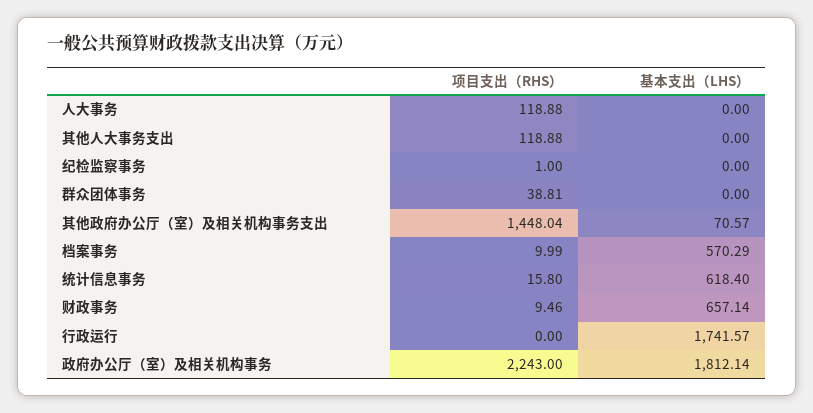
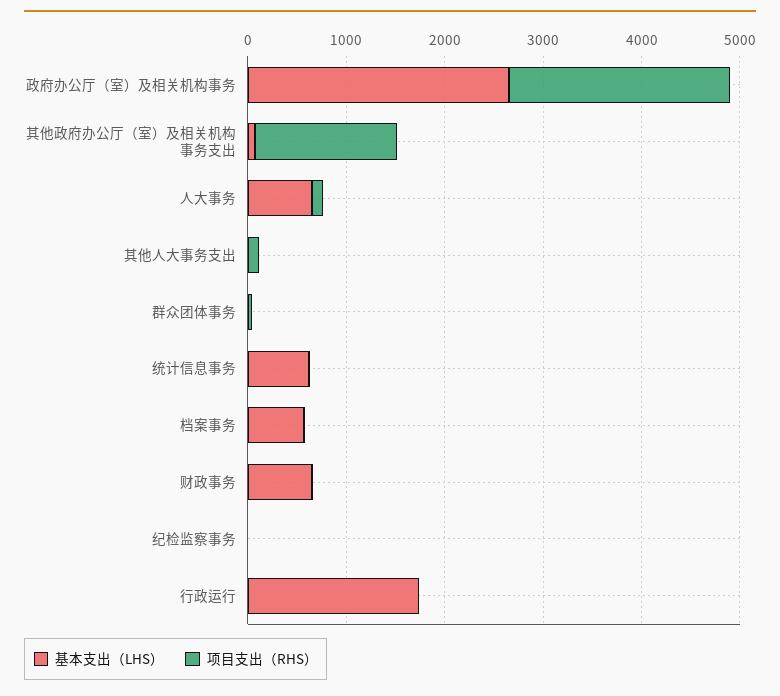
  {
    "项目支出（RHS）": {
      "人大事务": 118.88,
      "其他人大事务支出": 118.88,
      "纪检监察事务": 1,
      "群众团体事务": 38.81,
      "其他政府办公厅（室）及相关机构事务支出": 1448.04,
      "档案事务": 9.99,
      "统计信息事务": 15.8,
      "财政事务": 9.46,
      "行政运行": 0,
      "政府办公厅（室）及相关机构事务": 2243
    },
    "基本支出（LHS）": {
-     "人大事务": 0,
+     "人大事务": 600,
      "其他人大事务支出": 0,
      "纪检监察事务": 0,
      "群众团体事务": 0,
      "其他政府办公厅（室）及相关机构事务支出": 70.57,
      "档案事务": 570.29,
      "统计信息事务": 618.4,
      "财政事务": 657.14,
      "行政运行": 1741.57,
-     "政府办公厅（室）及相关机构事务": 1812.14
+     "政府办公厅（室）及相关机构事务": 2600
    }
  }

